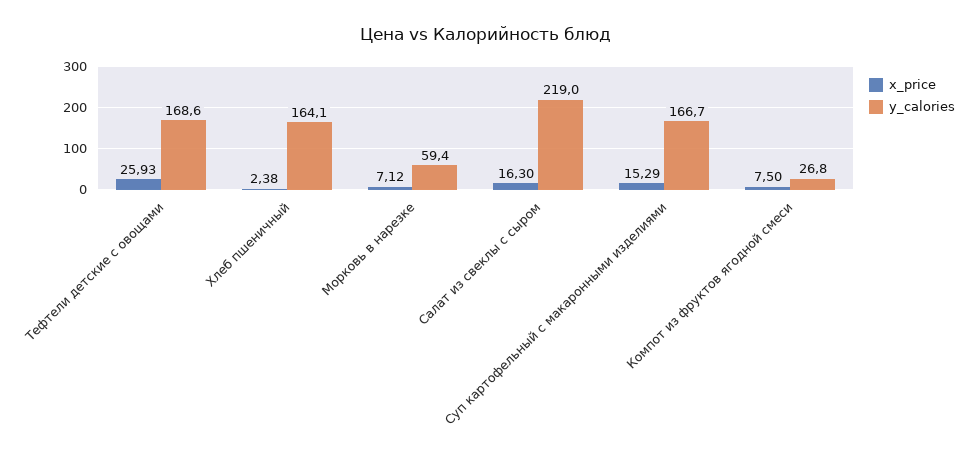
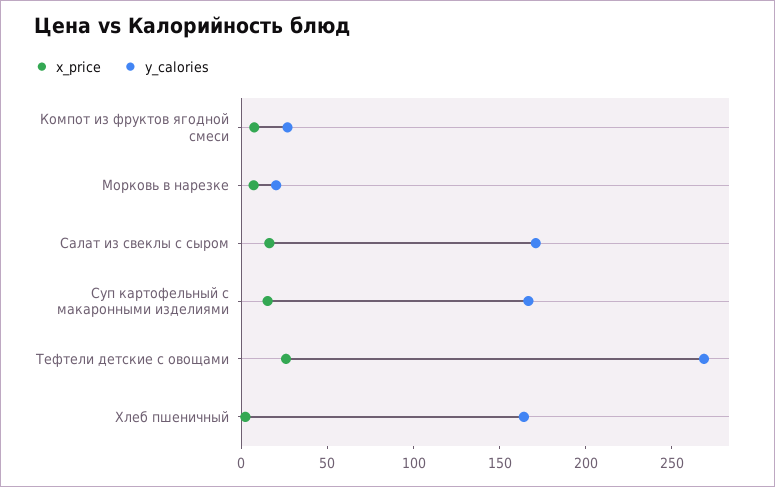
  {
    "x_price": {
      "Тефтели детские с овощами": 25.93,
      "Хлеб пшеничный": 2.38,
      "Морковь в нарезке": 7.12,
      "Салат из свеклы с сыром": 16.3,
      "Суп картофельный с макаронными изделиями": 15.29,
      "Компот из фруктов ягодной смеси": 7.5
    },
    "y_calories": {
-     "Тефтели детские с овощами": 168.6,
+     "Тефтели детские с овощами": 270,
      "Хлеб пшеничный": 164.1,
-     "Морковь в нарезке": 59.4,
+     "Морковь в нарезке": 20,
-     "Салат из свеклы с сыром": 219,
+     "Салат из свеклы с сыром": 170,
      "Суп картофельный с макаронными изделиями": 166.7,
      "Компот из фруктов ягодной смеси": 26.8
    }
  }

